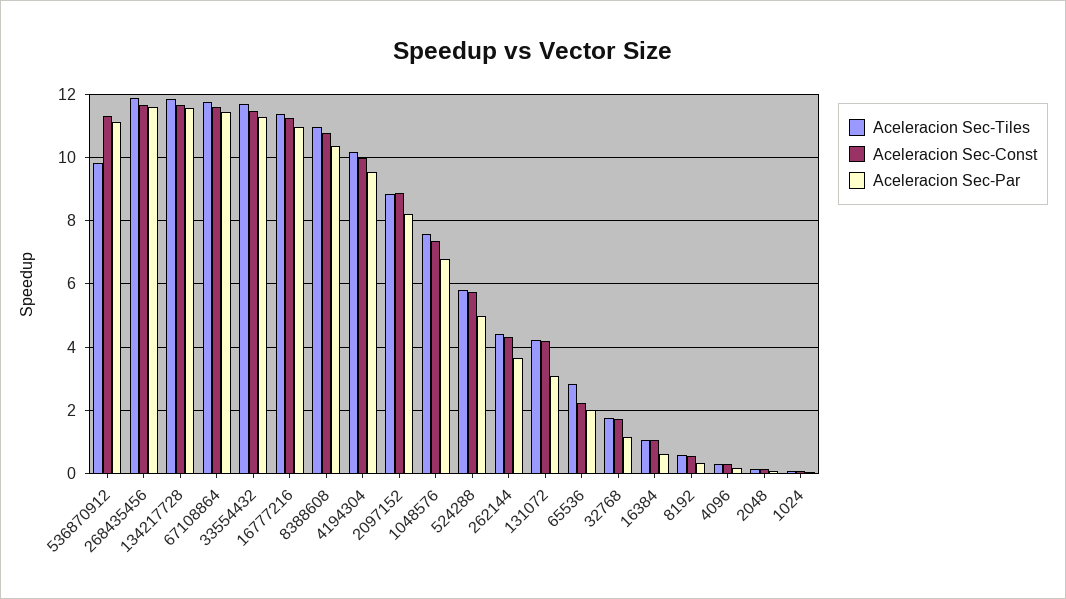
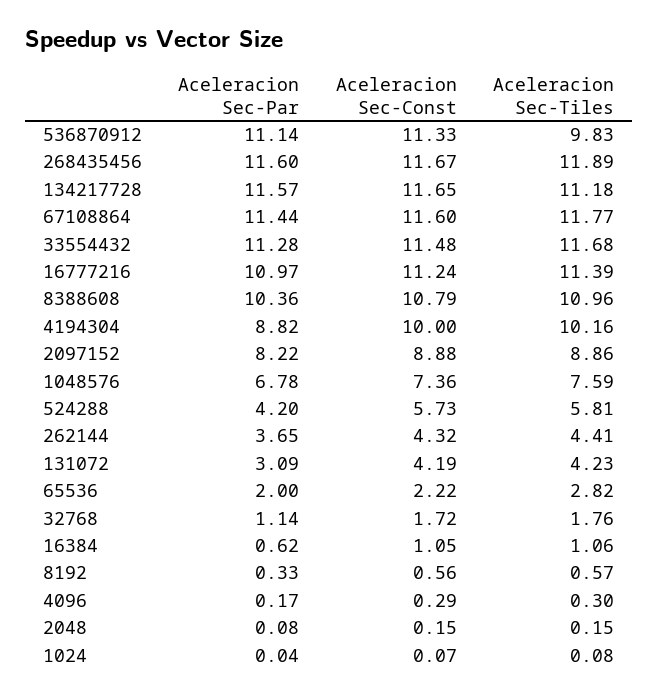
  {
    "Aceleracion Sec-Tiles": {
      "536870912": 9.83,
      "268435456": 11.89,
-     "134217728": 11.8,
+     "134217728": 11.18,
      "67108864": 11.77,
      "33554432": 11.68,
      "16777216": 11.39,
      "8388608": 10.96,
      "4194304": 10.16,
      "2097152": 8.86,
      "1048576": 7.59,
      "524288": 5.81,
      "262144": 4.41,
      "131072": 4.23,
      "65536": 2.82,
      "32768": 1.76,
      "16384": 1.06,
      "8192": 0.57,
      "4096": 0.3,
      "2048": 0.15,
      "1024": 0.08
    },
    "Aceleracion Sec-Const": {
      "536870912": 11.33,
      "268435456": 11.67,
      "134217728": 11.65,
      "67108864": 11.6,
      "33554432": 11.48,
      "16777216": 11.24,
      "8388608": 10.79,
      "4194304": 10,
      "2097152": 8.88,
      "1048576": 7.36,
      "524288": 5.73,
      "262144": 4.32,
      "131072": 4.19,
      "65536": 2.22,
      "32768": 1.72,
      "16384": 1.05,
      "8192": 0.56,
      "4096": 0.29,
      "2048": 0.15,
      "1024": 0.07
    },
    "Aceleracion Sec-Par": {
      "536870912": 11.14,
      "268435456": 11.6,
      "134217728": 11.57,
      "67108864": 11.44,
      "33554432": 11.28,
      "16777216": 10.97,
      "8388608": 10.36,
-     "4194304": 9.6,
+     "4194304": 8.82,
      "2097152": 8.22,
      "1048576": 6.78,
-     "524288": 5,
+     "524288": 4.2,
      "262144": 3.65,
      "131072": 3.09,
      "65536": 2,
      "32768": 1.14,
      "16384": 0.62,
      "8192": 0.33,
      "4096": 0.17,
      "2048": 0.08,
      "1024": 0.04
    }
  }

